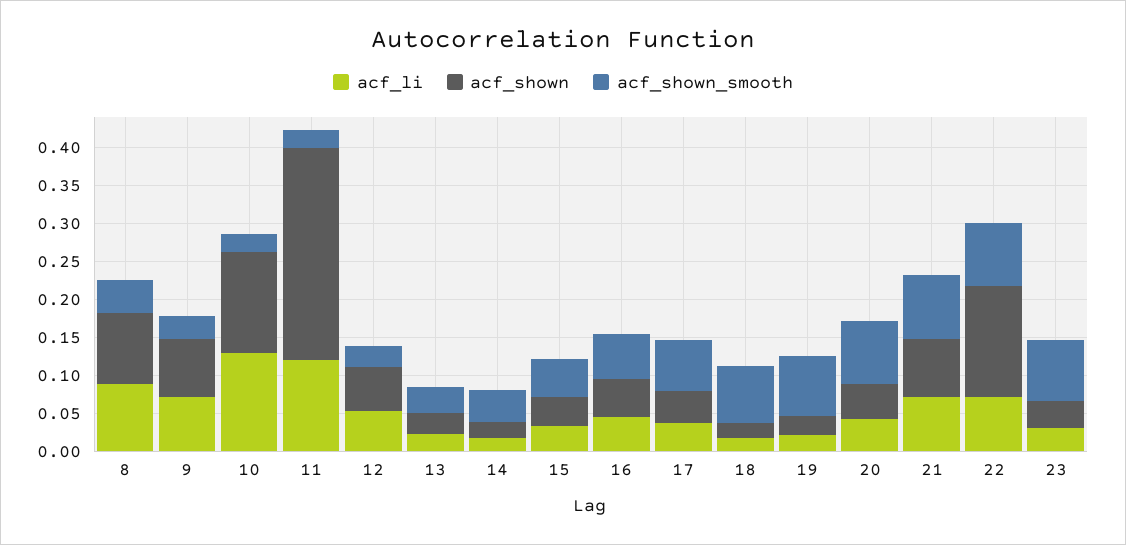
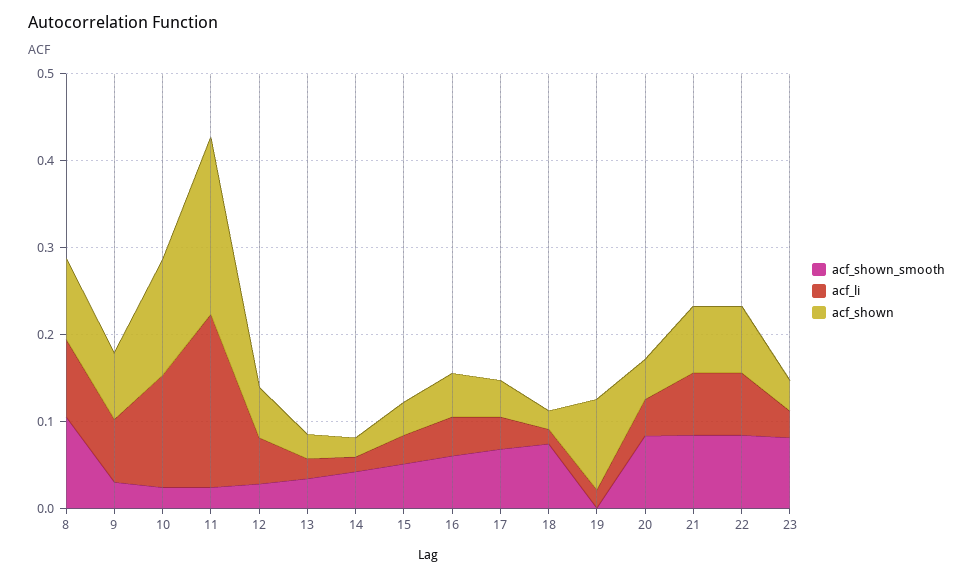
  {
    "acf_li": {
      "8": 0.08,
      "9": 0.08,
      "10": 0.12,
-     "11": 0.125,
+     "11": 0.2,
      "12": 0.06,
      "13": 0.02,
      "14": 0.02,
      "15": 0.04,
      "16": 0.04,
      "17": 0.04,
      "18": 0.02,
      "19": 0.02,
      "20": 0.04,
      "21": 0.08,
      "22": 0.08,
      "23": 0.04
    },
    "acf_shown": {
      "8": 0.1,
      "9": 0.08,
      "10": 0.14,
-     "11": 0.275,
+     "11": 0.2,
      "12": 0.06,
      "13": 0.02,
      "14": 0.02,
      "15": 0.04,
      "16": 0.06,
      "17": 0.04,
      "18": 0.02,
-     "19": 0.025,
+     "19": 0.1,
      "20": 0.04,
      "21": 0.08,
-     "22": 0.15,
+     "22": 0.08,
      "23": 0.04
    },
    "acf_shown_smooth": {
-     "8": 0.05,
+     "8": 0.1,
      "9": 0.04,
      "10": 0.02,
      "11": 0.02,
      "12": 0.02,
      "13": 0.04,
      "14": 0.04,
      "15": 0.06,
      "16": 0.06,
      "17": 0.06,
      "18": 0.08,
-     "19": 0.075,
+     "19": 0,
      "20": 0.08,
      "21": 0.08,
      "22": 0.08,
      "23": 0.08
    }
  }

